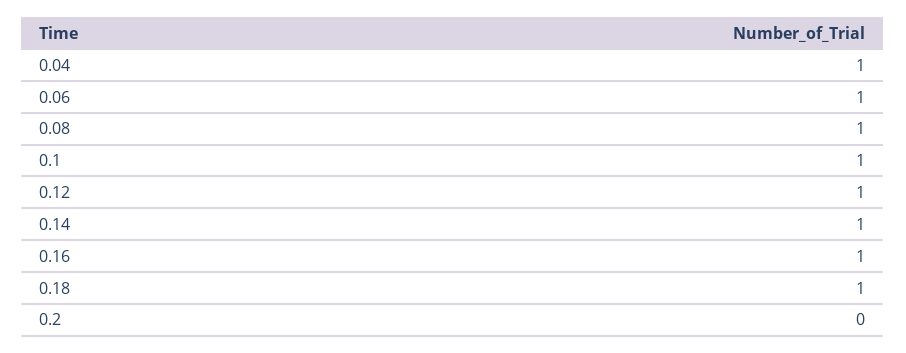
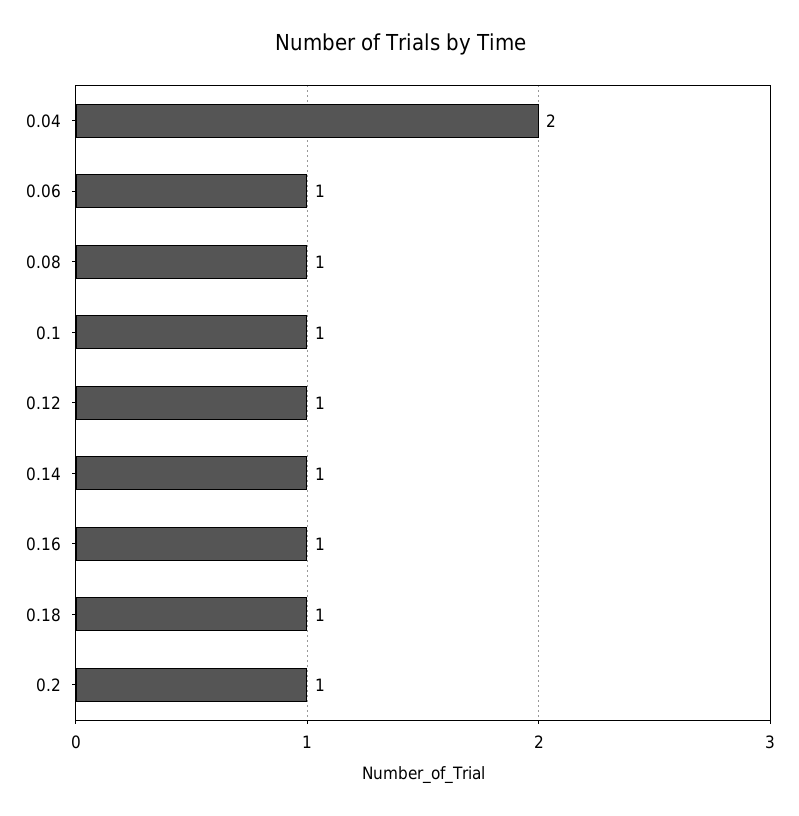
  {
-   "0.04": 1,
+   "0.04": 2,
    "0.06": 1,
    "0.08": 1,
    "0.1": 1,
    "0.12": 1,
    "0.14": 1,
    "0.16": 1,
    "0.18": 1,
-   "0.2": 0
+   "0.2": 1
  }

